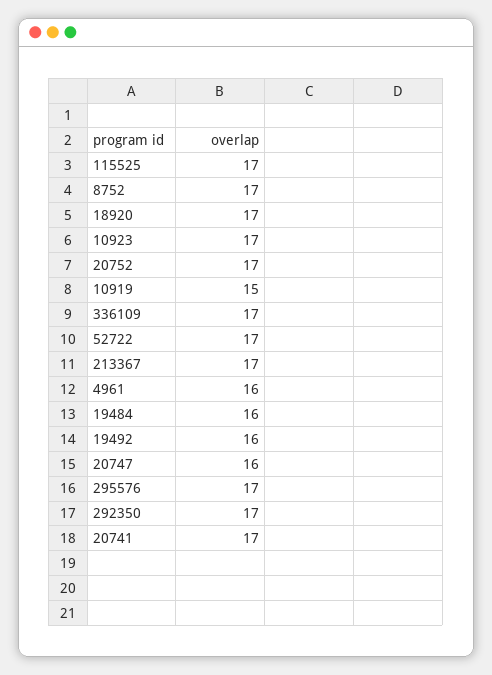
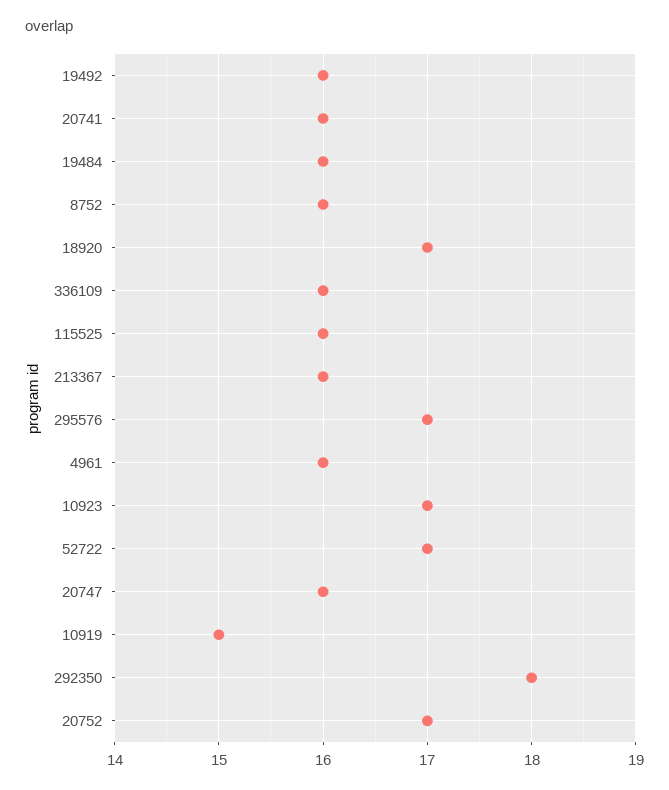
  {
-   "115525": 17,
+   "115525": 16,
-   "8752": 17,
+   "8752": 16,
    "18920": 17,
    "10923": 17,
    "20752": 17,
    "10919": 15,
-   "336109": 17,
+   "336109": 16,
    "52722": 17,
-   "213367": 17,
+   "213367": 16,
    "4961": 16,
    "19484": 16,
    "19492": 16,
    "20747": 16,
    "295576": 17,
-   "292350": 17,
+   "292350": 18,
-   "20741": 17
+   "20741": 16
  }

